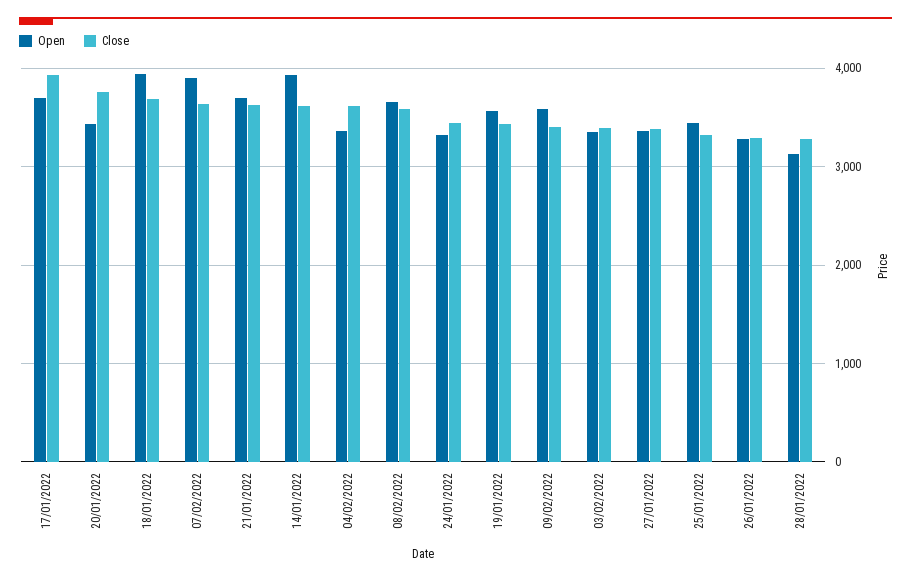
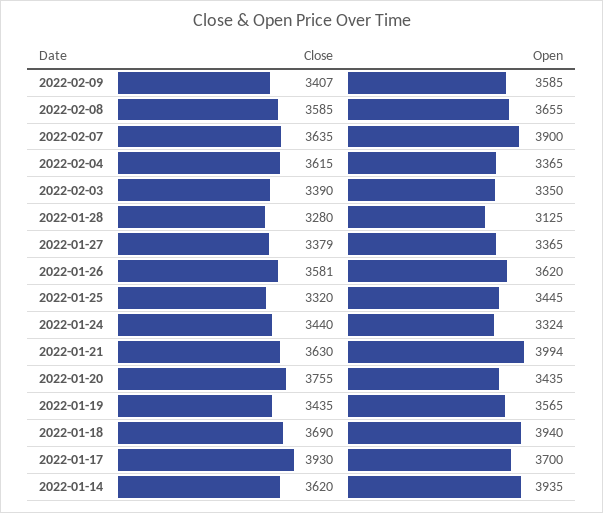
  {
    "Open": {
      "17/01/2022": 3700,
      "20/01/2022": 3435,
      "18/01/2022": 3940,
      "07/02/2022": 3900,
-     "21/01/2022": 3700,
+     "21/01/2022": 3994,
      "14/01/2022": 3935,
      "04/02/2022": 3365,
      "08/02/2022": 3655,
      "24/01/2022": 3324,
      "19/01/2022": 3565,
      "09/02/2022": 3585,
      "03/02/2022": 3350,
      "27/01/2022": 3365,
      "25/01/2022": 3445,
-     "26/01/2022": 3300,
+     "26/01/2022": 3620,
      "28/01/2022": 3125
    },
    "Close": {
      "17/01/2022": 3930,
      "20/01/2022": 3755,
      "18/01/2022": 3690,
      "07/02/2022": 3635,
      "21/01/2022": 3630,
      "14/01/2022": 3620,
      "04/02/2022": 3615,
      "08/02/2022": 3585,
      "24/01/2022": 3440,
      "19/01/2022": 3435,
      "09/02/2022": 3407,
      "03/02/2022": 3390,
      "27/01/2022": 3379,
      "25/01/2022": 3320,
-     "26/01/2022": 3300,
+     "26/01/2022": 3581,
      "28/01/2022": 3280
    }
  }

